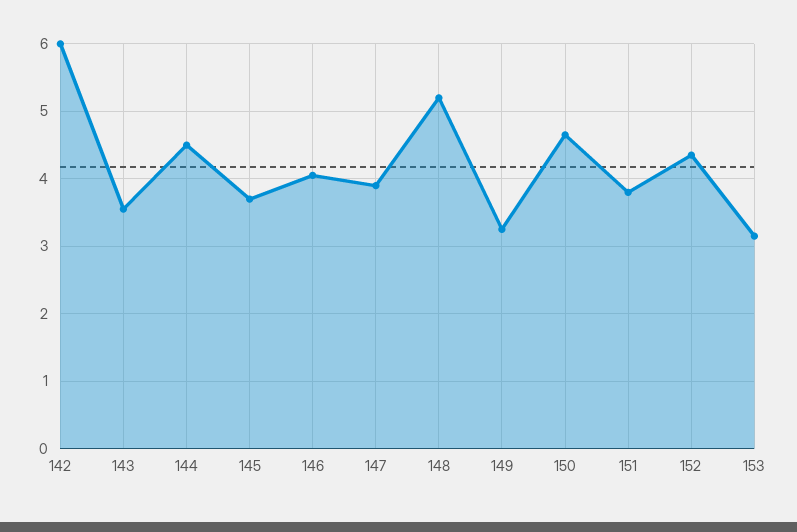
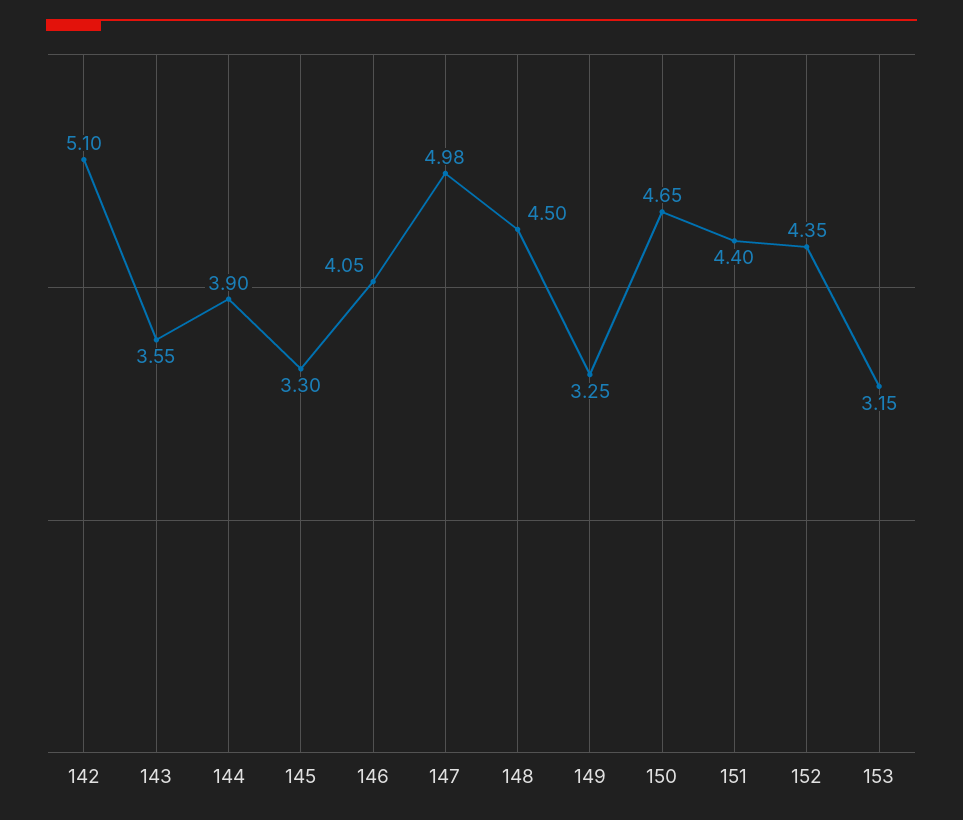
  {
-   "142": 6,
+   "142": 5.1,
    "143": 3.55,
-   "144": 4.5,
+   "144": 3.9,
-   "145": 3.7,
+   "145": 3.3,
    "146": 4.05,
-   "147": 3.9,
+   "147": 4.98,
-   "148": 5.2,
+   "148": 4.5,
    "149": 3.25,
    "150": 4.65,
-   "151": 3.8,
+   "151": 4.4,
    "152": 4.35,
    "153": 3.15
  }

